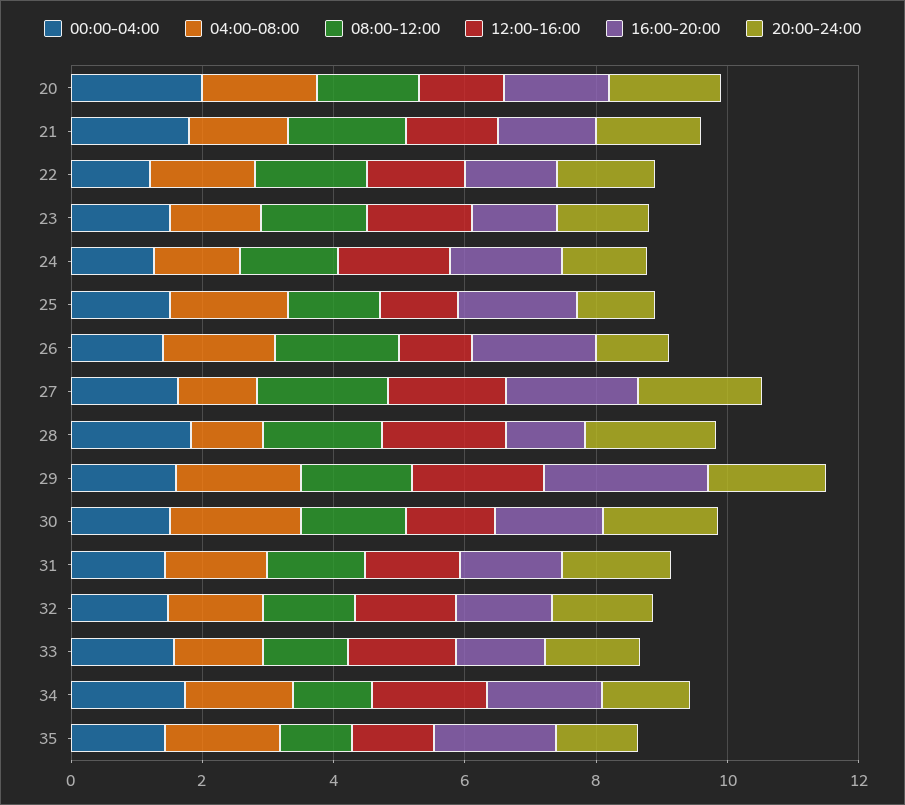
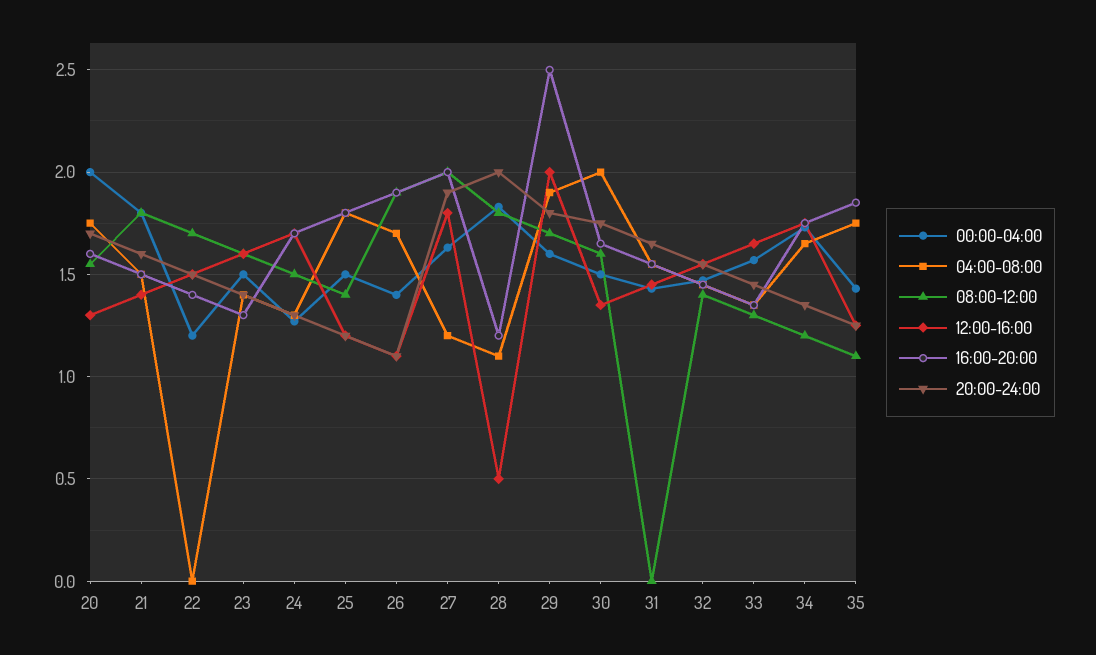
  {
    "00:00-04:00": {
      "20": 2,
      "21": 1.8,
      "22": 1.2,
      "23": 1.5,
      "24": 1.25,
      "25": 1.5,
      "26": 1.4,
      "27": 1.65,
      "28": 1.85,
      "29": 1.6,
      "30": 1.5,
      "31": 1.45,
      "32": 1.45,
      "33": 1.55,
      "34": 1.75,
      "35": 1.45
    },
    "04:00-08:00": {
      "20": 1.75,
      "21": 1.5,
-     "22": 1.5,
+     "22": 0,
      "23": 1.4,
      "24": 1.3,
      "25": 1.8,
      "26": 1.7,
      "27": 1.2,
      "28": 1.1,
      "29": 1.9,
      "30": 2,
      "31": 1.55,
      "32": 1.45,
      "33": 1.35,
      "34": 1.65,
      "35": 1.75
    },
    "08:00-12:00": {
      "20": 1.55,
      "21": 1.8,
      "22": 1.7,
      "23": 1.6,
      "24": 1.5,
      "25": 1.4,
      "26": 1.9,
      "27": 2,
      "28": 1.8,
      "29": 1.7,
      "30": 1.6,
-     "31": 1.5,
+     "31": 0,
      "32": 1.4,
      "33": 1.3,
      "34": 1.2,
      "35": 1.1
    },
    "12:00-16:00": {
      "20": 1.3,
      "21": 1.4,
      "22": 1.5,
      "23": 1.6,
      "24": 1.7,
      "25": 1.2,
      "26": 1.1,
      "27": 1.8,
-     "28": 2,
+     "28": 0.5,
      "29": 2,
      "30": 1.35,
      "31": 1.45,
      "32": 1.55,
      "33": 1.65,
      "34": 1.75,
      "35": 1.25
    },
    "16:00-20:00": {
      "20": 1.6,
      "21": 1.5,
      "22": 1.4,
      "23": 1.3,
      "24": 1.7,
      "25": 1.8,
      "26": 1.9,
      "27": 2,
      "28": 1.2,
      "29": 2.5,
      "30": 1.65,
      "31": 1.55,
      "32": 1.45,
      "33": 1.35,
      "34": 1.75,
      "35": 1.85
    },
    "20:00-24:00": {
      "20": 1.7,
      "21": 1.6,
      "22": 1.5,
      "23": 1.4,
      "24": 1.3,
      "25": 1.2,
      "26": 1.1,
      "27": 1.9,
      "28": 2,
      "29": 1.8,
      "30": 1.75,
      "31": 1.65,
      "32": 1.55,
      "33": 1.45,
      "34": 1.35,
      "35": 1.25
    }
  }

